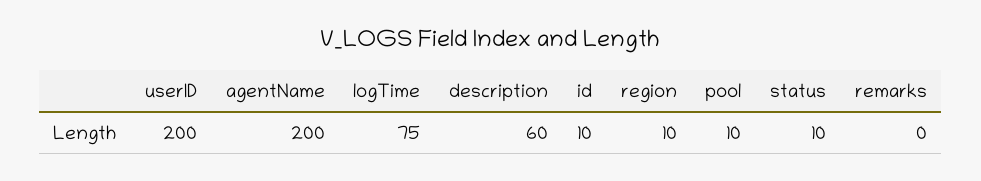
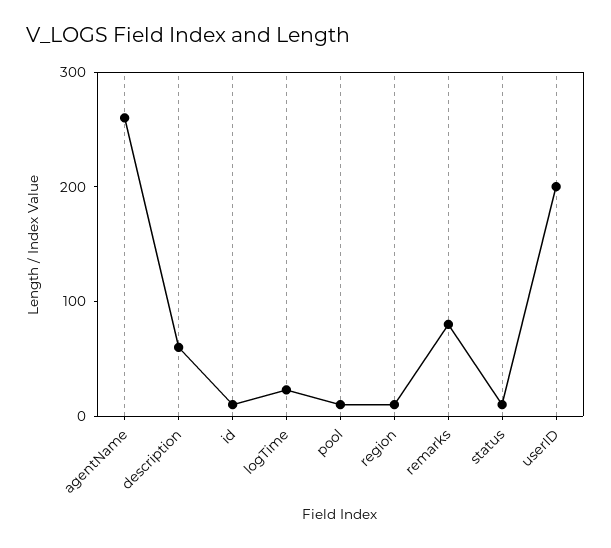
  {
    "userID": 200,
-   "agentName": 200,
+   "agentName": 260,
-   "logTime": 75,
+   "logTime": 20,
    "description": 60,
    "id": 10,
    "region": 10,
    "pool": 10,
    "status": 10,
-   "remarks": 0
+   "remarks": 80
  }

